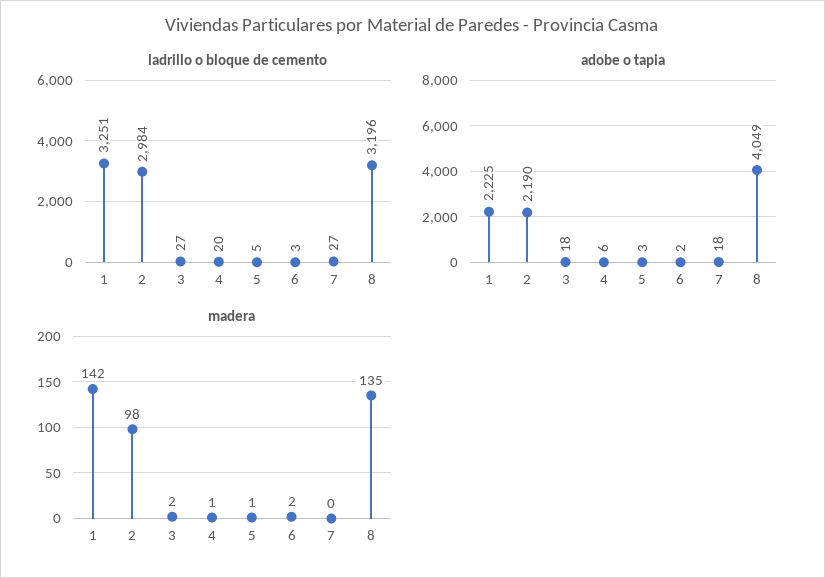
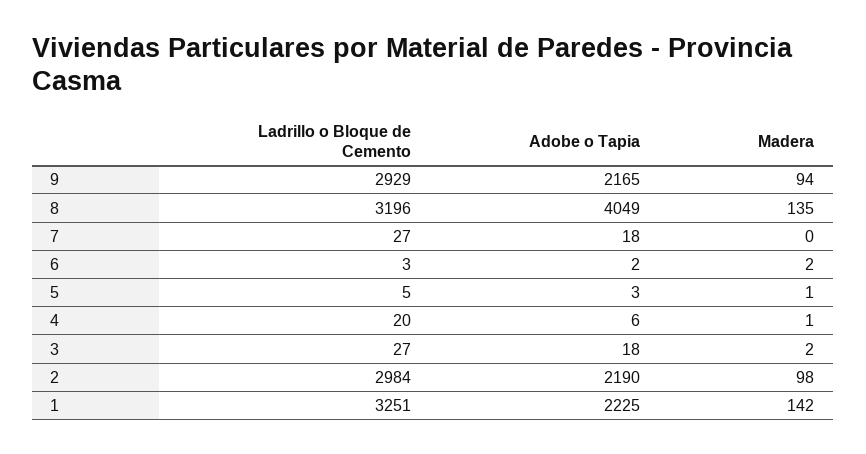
  {
    "ladrillo o bloque de cemento": {
      "1": 3251,
      "2": 2984,
      "3": 27,
      "4": 20,
      "5": 5,
      "6": 3,
      "7": 27,
-     "8": 3196
+     "8": 3196,
+     "9": 2929
    },
    "adobe o tapia": {
      "1": 2225,
      "2": 2190,
      "3": 18,
      "4": 6,
      "5": 3,
      "6": 2,
      "7": 18,
-     "8": 4049
+     "8": 4049,
+     "9": 2165
    },
    "madera": {
      "1": 142,
      "2": 98,
      "3": 2,
      "4": 1,
      "5": 1,
      "6": 2,
      "7": 0,
-     "8": 135
+     "8": 135,
+     "9": 94
    }
  }

